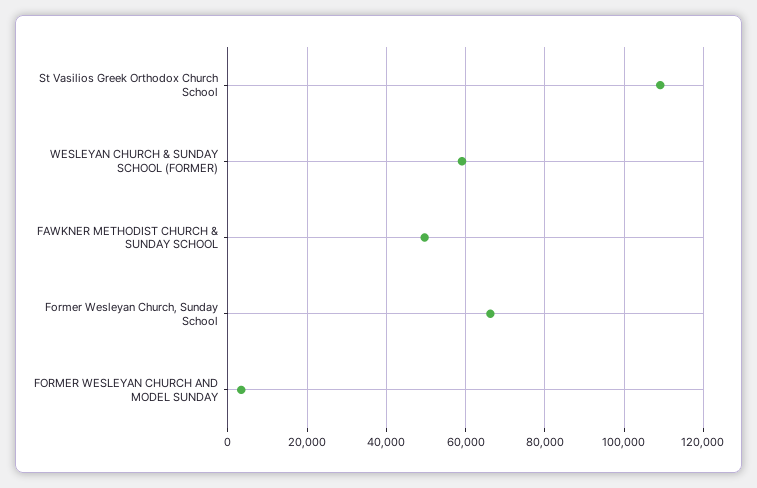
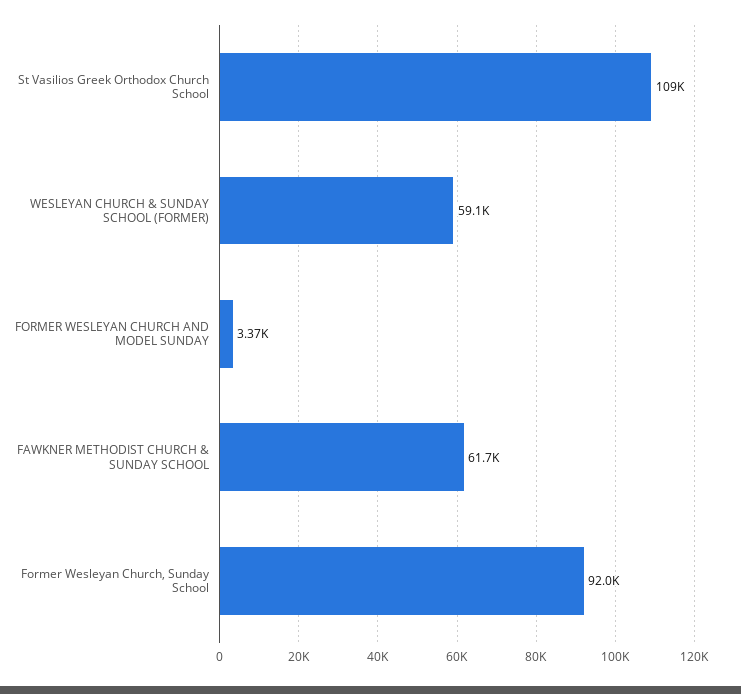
  {
    "St Vasilios Greek Orthodox Church School": 109000,
    "WESLEYAN CHURCH & SUNDAY SCHOOL (FORMER)": 59100,
-   "FAWKNER METHODIST CHURCH & SUNDAY SCHOOL": 50000,
+   "FAWKNER METHODIST CHURCH & SUNDAY SCHOOL": 61700,
-   "Former Wesleyan Church, Sunday School": 66000,
+   "Former Wesleyan Church, Sunday School": 92000,
    "FORMER WESLEYAN CHURCH AND MODEL SUNDAY": 3370
  }

